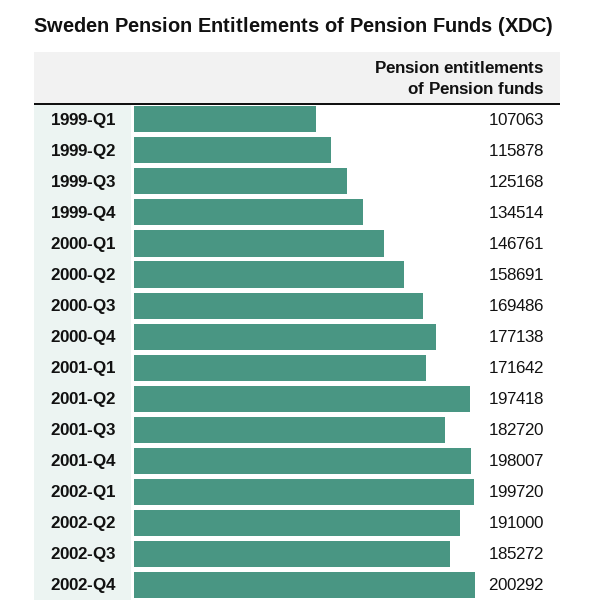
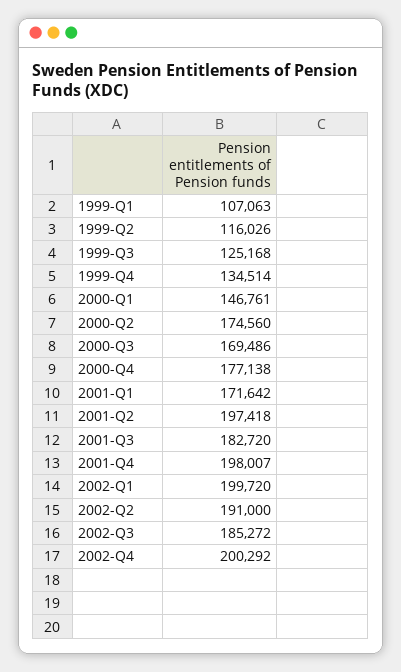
  {
    "1999-Q1": 107063,
-   "1999-Q2": 115878,
+   "1999-Q2": 116026,
    "1999-Q3": 125168,
    "1999-Q4": 134514,
    "2000-Q1": 146761,
-   "2000-Q2": 158691,
+   "2000-Q2": 174560,
    "2000-Q3": 169486,
    "2000-Q4": 177138,
    "2001-Q1": 171642,
    "2001-Q2": 197418,
    "2001-Q3": 182720,
    "2001-Q4": 198007,
    "2002-Q1": 199720,
    "2002-Q2": 191000,
    "2002-Q3": 185272,
    "2002-Q4": 200292
  }

